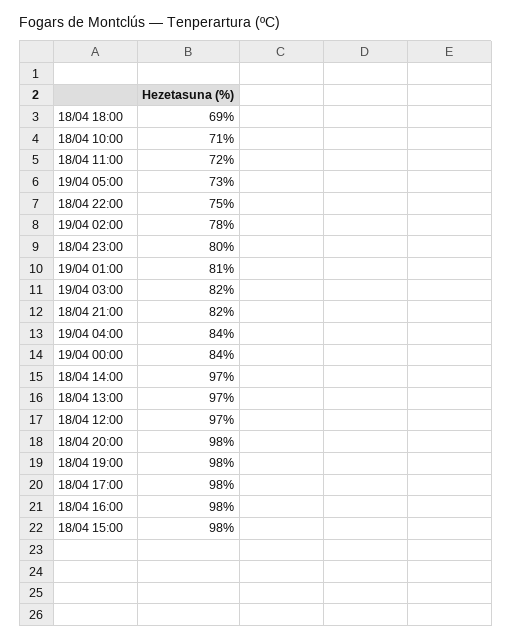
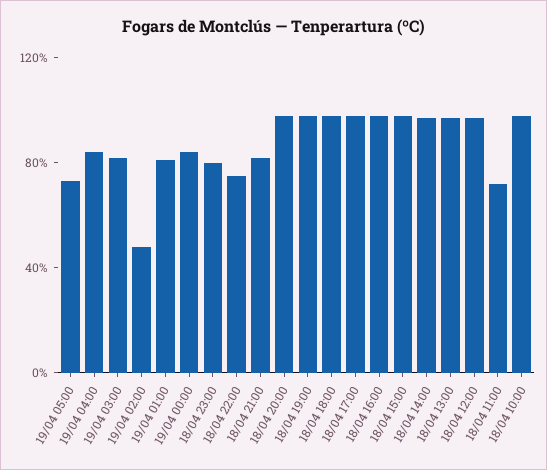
  {
-   "18/04 18:00": 69,
+   "18/04 18:00": 100,
-   "18/04 10:00": 71,
+   "18/04 10:00": 100,
    "18/04 11:00": 72,
    "19/04 05:00": 73,
    "18/04 22:00": 75,
-   "19/04 02:00": 78,
+   "19/04 02:00": 50,
    "18/04 23:00": 80,
    "19/04 01:00": 81,
    "19/04 03:00": 82,
    "18/04 21:00": 82,
    "19/04 04:00": 84,
    "19/04 00:00": 84,
    "18/04 14:00": 97,
    "18/04 13:00": 97,
    "18/04 12:00": 97,
    "18/04 20:00": 98,
    "18/04 19:00": 98,
    "18/04 17:00": 98,
    "18/04 16:00": 98,
    "18/04 15:00": 98
  }

